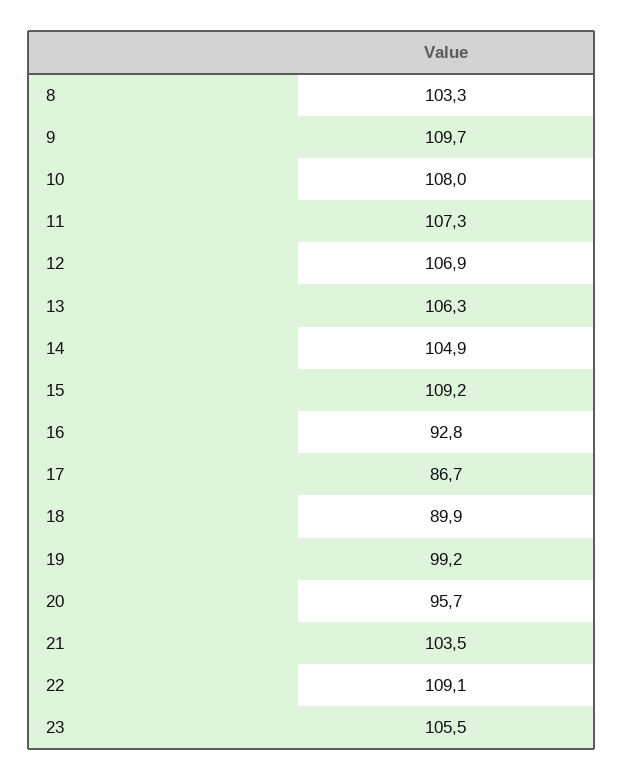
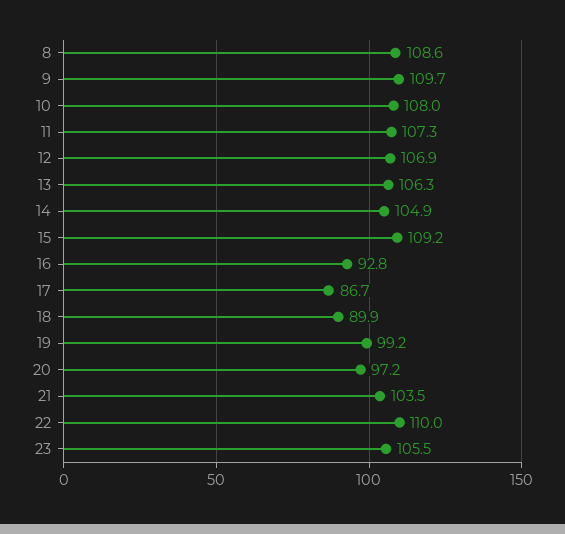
  {
-   "8": 103.3,
+   "8": 108.6,
    "9": 109.7,
    "10": 108,
    "11": 107.3,
    "12": 106.9,
    "13": 106.3,
    "14": 104.9,
    "15": 109.2,
    "16": 92.8,
    "17": 86.7,
    "18": 89.9,
    "19": 99.2,
-   "20": 95.7,
+   "20": 97.2,
    "21": 103.5,
-   "22": 109.1,
+   "22": 110,
    "23": 105.5
  }

